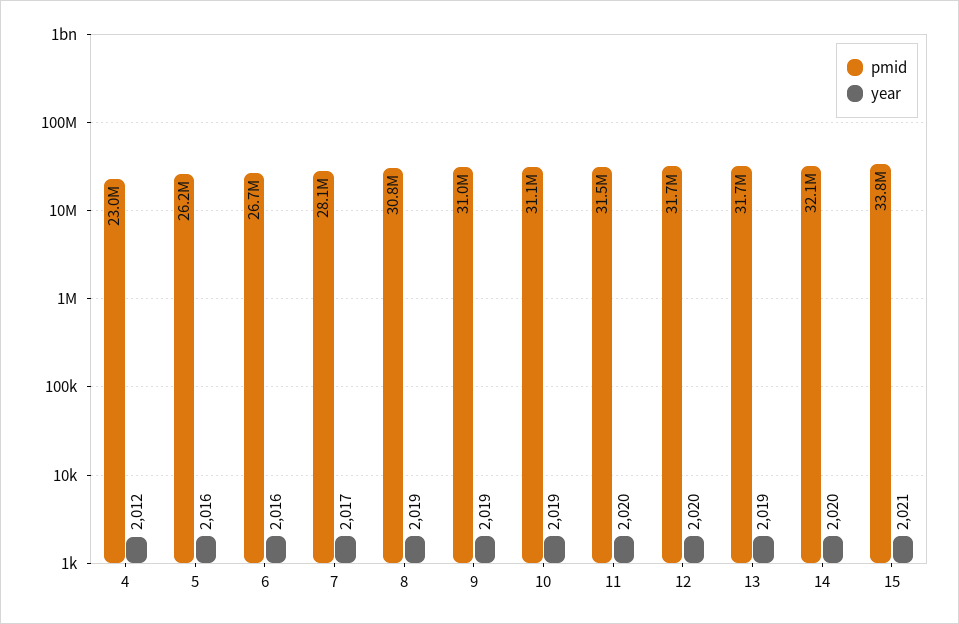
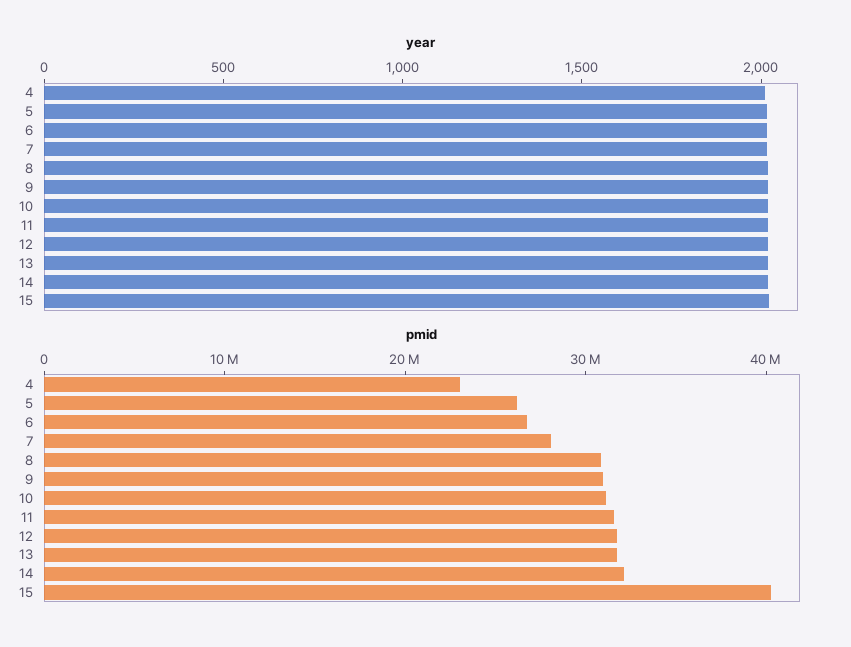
  {
    "pmid": {
      "4": 23000000,
      "5": 26200000,
      "6": 26700000,
      "7": 28100000,
      "8": 30800000,
      "9": 31000000,
      "10": 31100000,
      "11": 31500000,
      "12": 31700000,
      "13": 31700000,
      "14": 32100000,
-     "15": 33800000
+     "15": 40000000
    },
    "year": {
      "4": 2012,
      "5": 2016,
      "6": 2016,
      "7": 2017,
      "8": 2019,
      "9": 2019,
      "10": 2019,
      "11": 2020,
      "12": 2020,
      "13": 2019,
      "14": 2020,
      "15": 2021
    }
  }

